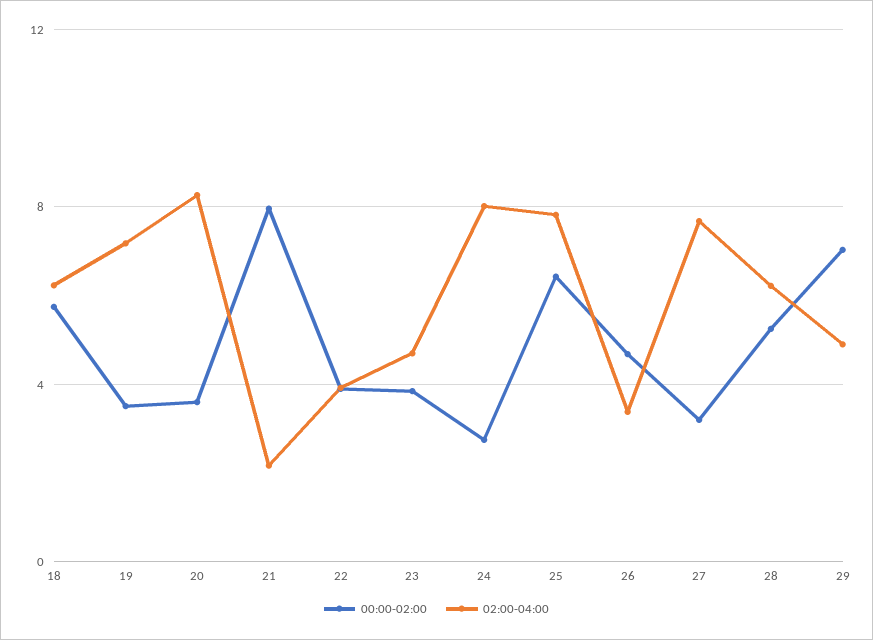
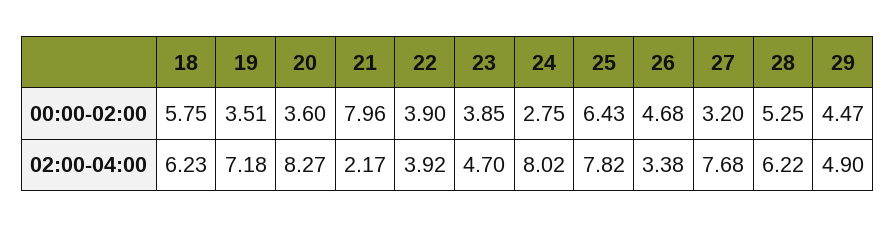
  {
    "00:00-02:00": {
      "18": 5.75,
      "19": 3.51,
      "20": 3.6,
      "21": 7.96,
      "22": 3.9,
      "23": 3.85,
      "24": 2.75,
      "25": 6.43,
      "26": 4.68,
      "27": 3.2,
      "28": 5.25,
-     "29": 7
+     "29": 4.47
    },
    "02:00-04:00": {
      "18": 6.23,
      "19": 7.18,
      "20": 8.27,
      "21": 2.17,
      "22": 3.92,
      "23": 4.7,
      "24": 8.02,
      "25": 7.82,
      "26": 3.38,
      "27": 7.68,
      "28": 6.22,
      "29": 4.9
    }
  }

